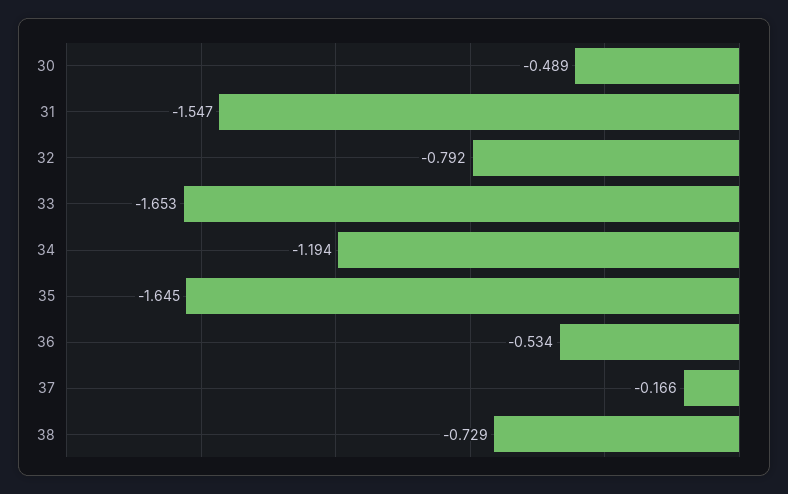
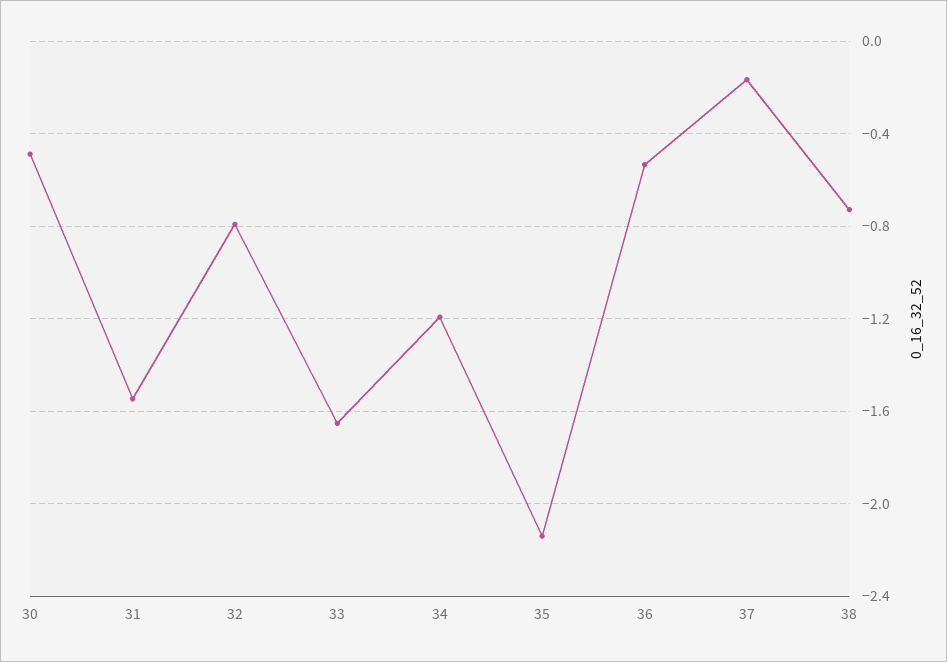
  {
    "30": -0.489,
    "31": -1.547,
    "32": -0.792,
    "33": -1.653,
    "34": -1.194,
-   "35": -1.645,
+   "35": -2.15,
    "36": -0.534,
    "37": -0.166,
    "38": -0.729
  }

